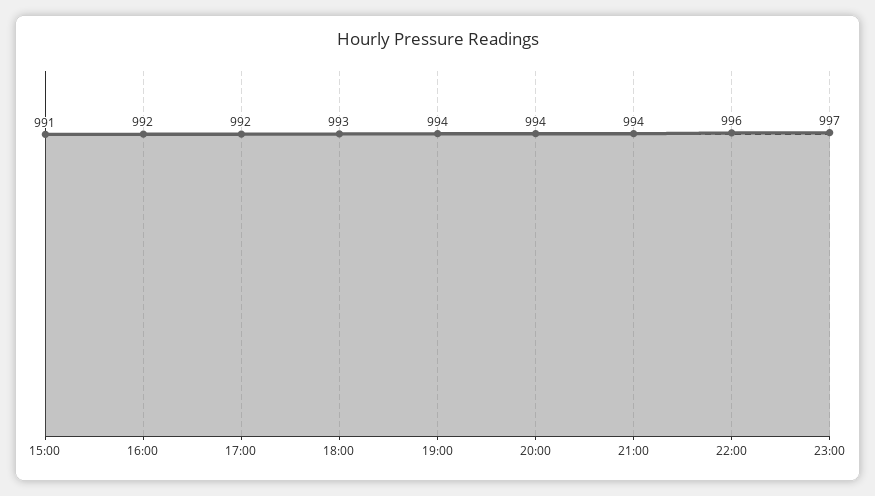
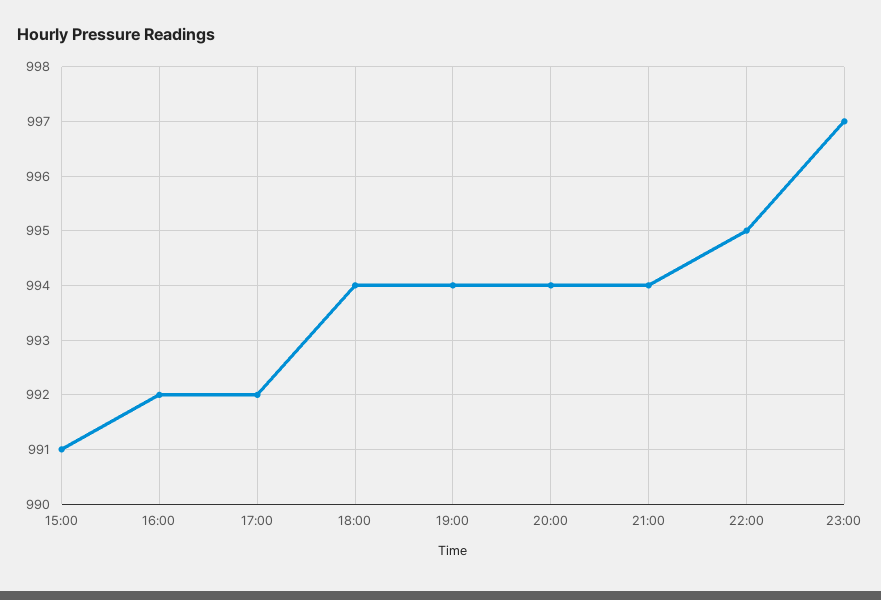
  {
    "15:00": 991,
    "16:00": 992,
    "17:00": 992,
-   "18:00": 993,
+   "18:00": 994,
    "19:00": 994,
    "20:00": 994,
    "21:00": 994,
-   "22:00": 996,
+   "22:00": 995,
    "23:00": 997
  }

